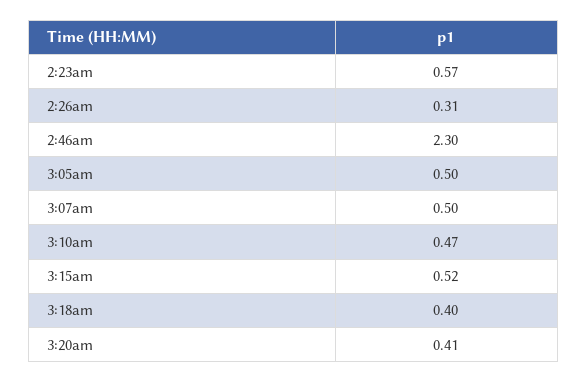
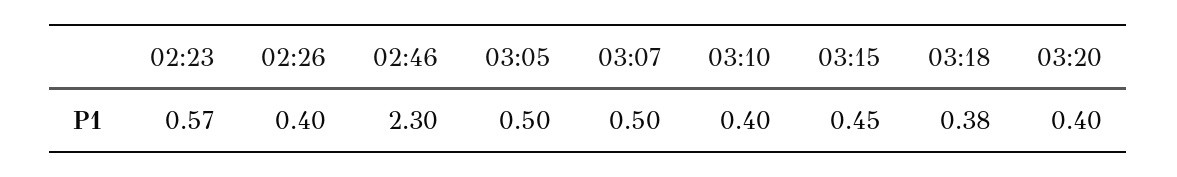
  {
    "2:23am": 0.57,
-   "2:26am": 0.31,
+   "2:26am": 0.4,
    "2:46am": 2.3,
    "3:05am": 0.5,
    "3:07am": 0.5,
-   "3:10am": 0.47,
+   "3:10am": 0.4,
-   "3:15am": 0.52,
+   "3:15am": 0.45,
-   "3:18am": 0.4,
+   "3:18am": 0.38,
-   "3:20am": 0.41
+   "3:20am": 0.4
  }

